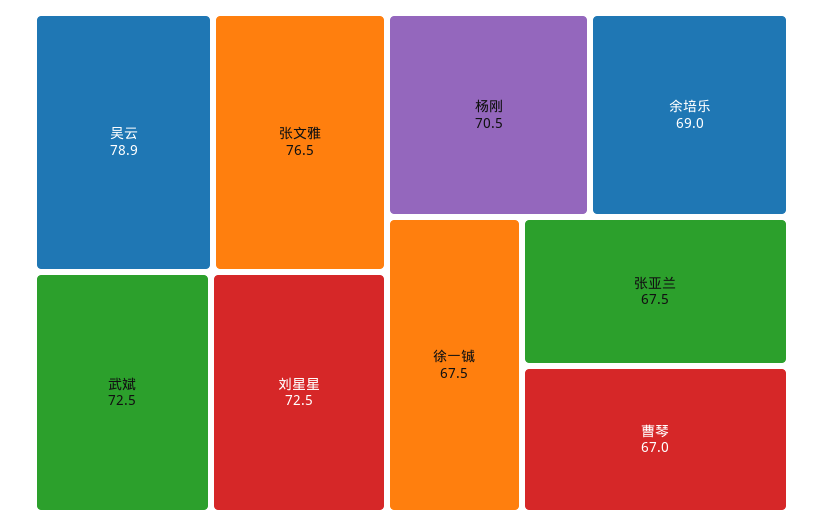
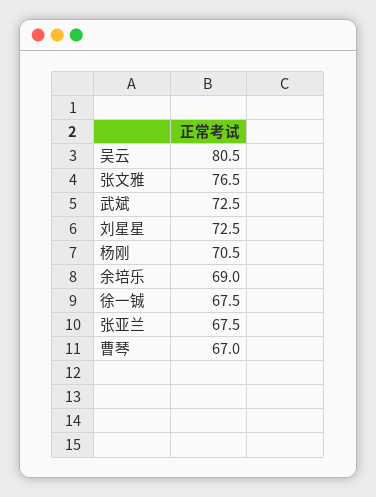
  {
-   "吴云": 78.9,
+   "吴云": 80.5,
    "张文雅": 76.5,
    "武斌": 72.5,
    "刘星星": 72.5,
    "杨刚": 70.5,
    "余培乐": 69,
    "徐一铖": 67.5,
    "张亚兰": 67.5,
    "曹琴": 67
  }

